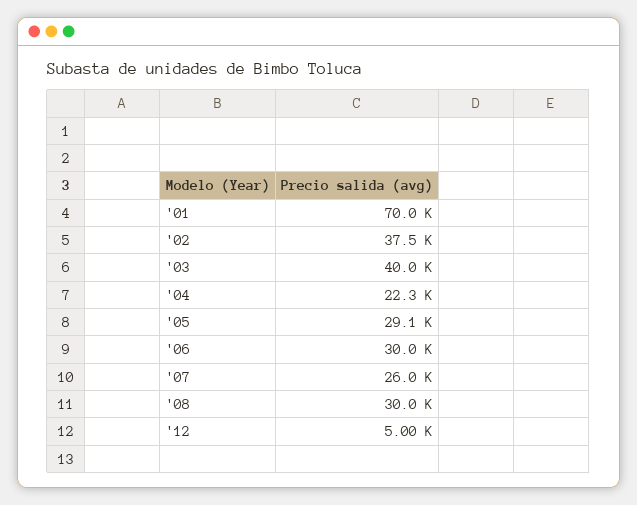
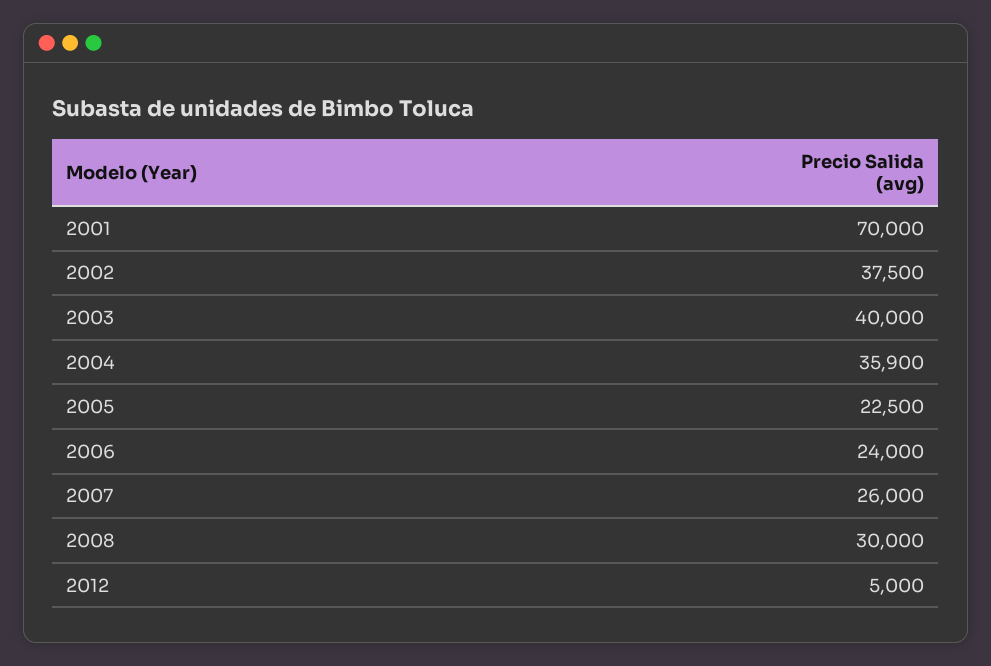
  {
    "'01": 70000,
    "'02": 37500,
    "'03": 40000,
-   "'04": 22300,
+   "'04": 35900,
-   "'05": 29100,
+   "'05": 22500,
-   "'06": 30000,
+   "'06": 24000,
    "'07": 26000,
    "'08": 30000,
    "'12": 5000
  }

